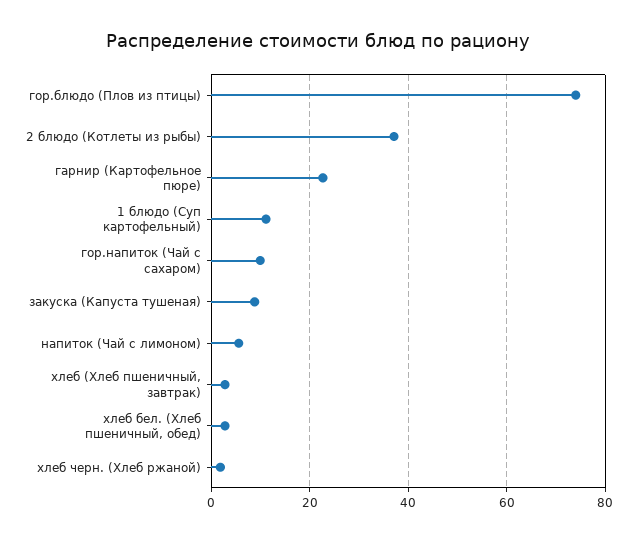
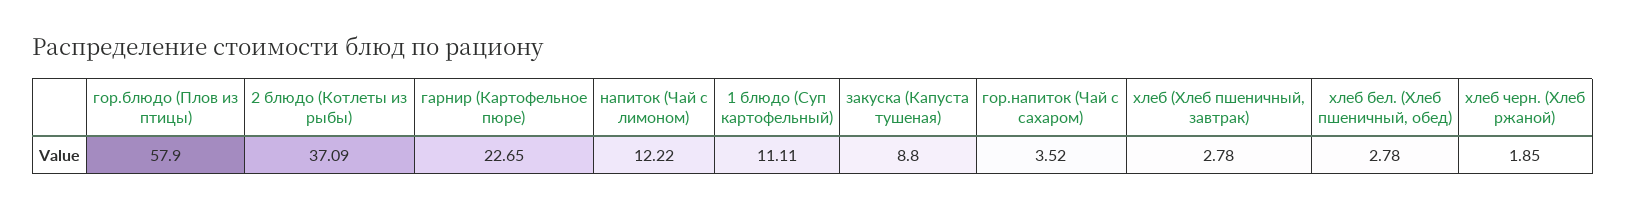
  {
-   "гор.блюдо (Плов из птицы)": 74,
+   "гор.блюдо (Плов из птицы)": 57.9,
    "2 блюдо (Котлеты из рыбы)": 37.09,
    "гарнир (Картофельное пюре)": 22.65,
    "1 блюдо (Суп картофельный)": 11.11,
-   "гор.напиток (Чай с сахаром)": 10,
+   "гор.напиток (Чай с сахаром)": 3.52,
    "закуска (Капуста тушеная)": 8.8,
-   "напиток (Чай с лимоном)": 6,
+   "напиток (Чай с лимоном)": 12.22,
    "хлеб (Хлеб пшеничный, завтрак)": 2.78,
    "хлеб бел. (Хлеб пшеничный, обед)": 2.78,
    "хлеб черн. (Хлеб ржаной)": 1.85
  }

